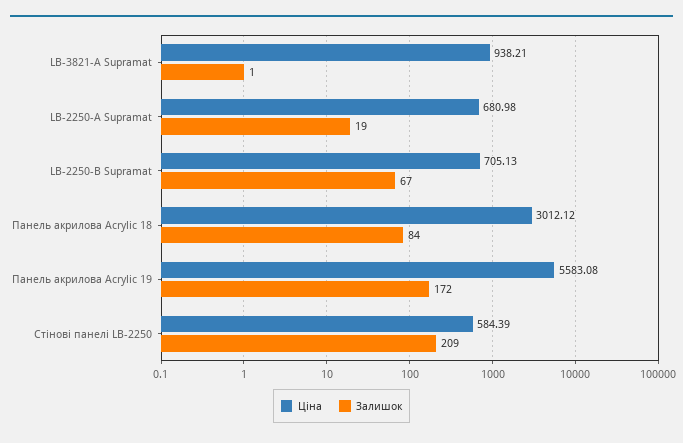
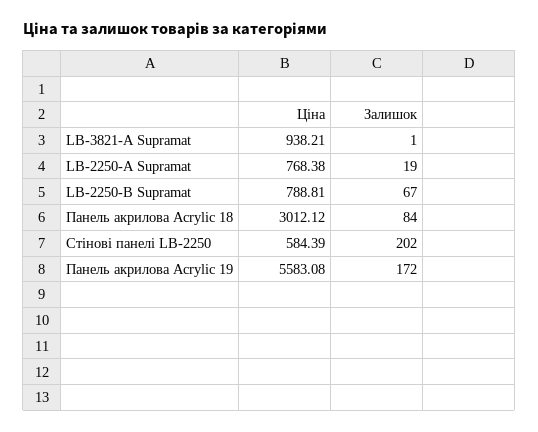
  {
    "Ціна": {
      "LB-3821-А Supramat": 938.21,
-     "LB-2250-А Supramat": 680.98,
+     "LB-2250-А Supramat": 768.38,
-     "LB-2250-В Supramat": 705.13,
+     "LB-2250-В Supramat": 788.81,
      "Панель акрилова Acrylic 18": 3012.12,
      "Панель акрилова Acrylic 19": 5583.08,
      "Стінові панелі LB-2250": 584.39
    },
    "Залишок": {
      "LB-3821-А Supramat": 1,
      "LB-2250-А Supramat": 19,
      "LB-2250-В Supramat": 67,
      "Панель акрилова Acrylic 18": 84,
      "Панель акрилова Acrylic 19": 172,
-     "Стінові панелі LB-2250": 209
+     "Стінові панелі LB-2250": 202
    }
  }

